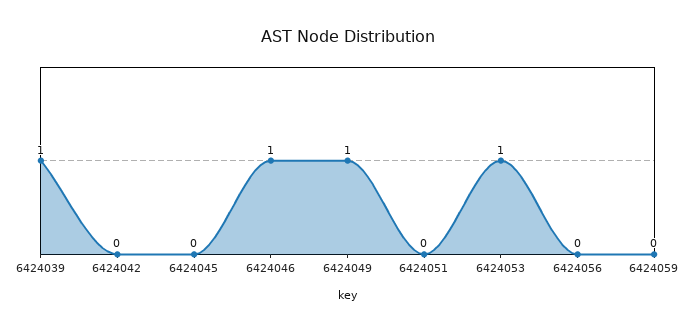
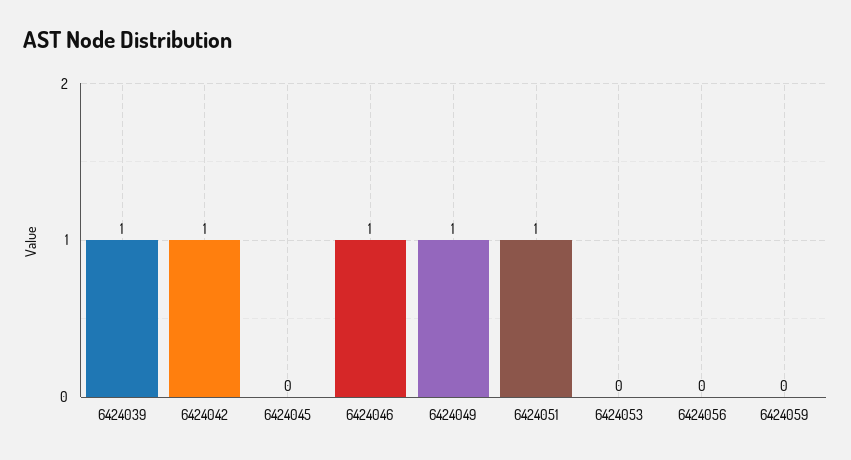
  {
    "6424039": 1,
-   "6424042": 0,
+   "6424042": 1,
    "6424045": 0,
    "6424046": 1,
    "6424049": 1,
-   "6424051": 0,
+   "6424051": 1,
-   "6424053": 1,
+   "6424053": 0,
    "6424056": 0,
    "6424059": 0
  }

